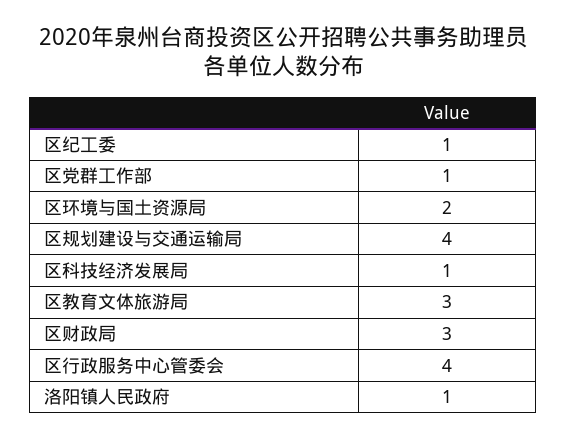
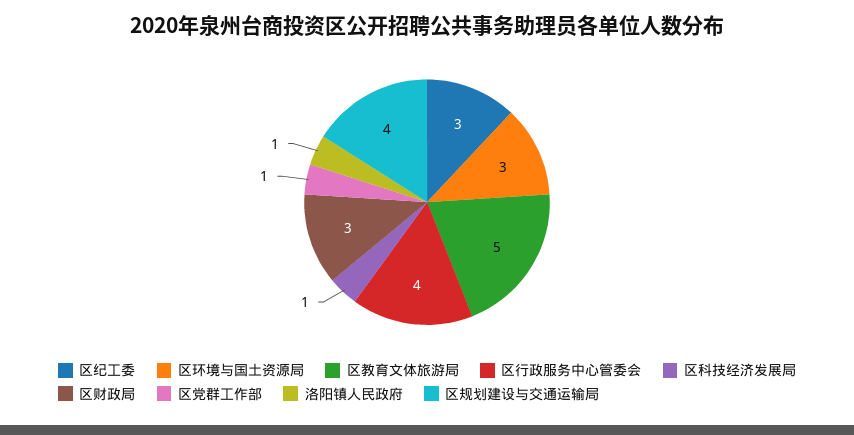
  {
-   "区纪工委": 1,
+   "区纪工委": 3,
    "区党群工作部": 1,
-   "区环境与国土资源局": 2,
+   "区环境与国土资源局": 3,
    "区规划建设与交通运输局": 4,
    "区科技经济发展局": 1,
-   "区教育文体旅游局": 3,
+   "区教育文体旅游局": 5,
    "区财政局": 3,
    "区行政服务中心管委会": 4,
    "洛阳镇人民政府": 1
  }

